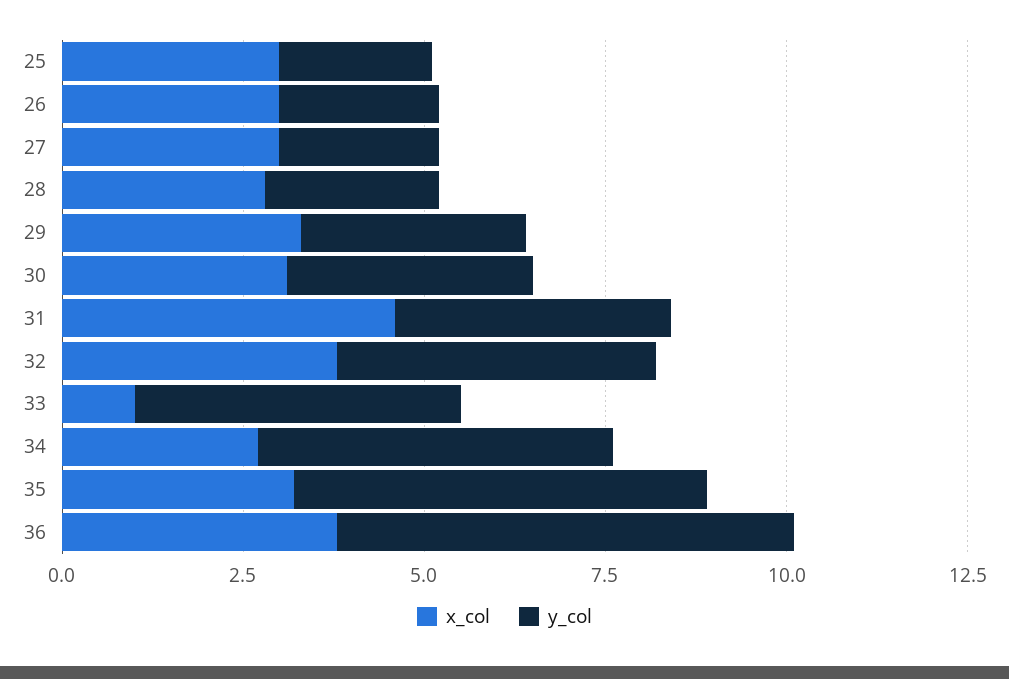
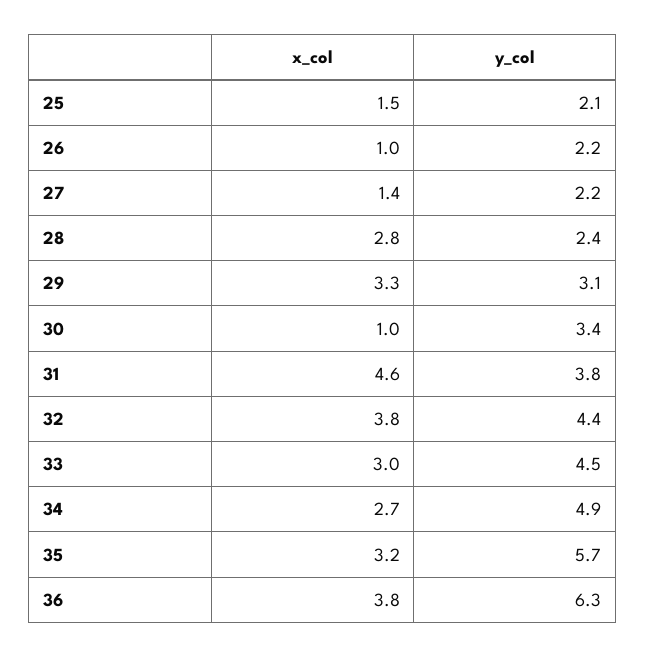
  {
    "x_col": {
-     "25": 3,
+     "25": 1.5,
-     "26": 3,
+     "26": 1,
-     "27": 3,
+     "27": 1.4,
      "28": 2.8,
      "29": 3.3,
-     "30": 3,
+     "30": 1,
      "31": 4.6,
      "32": 3.8,
-     "33": 1,
+     "33": 3,
      "34": 2.7,
      "35": 3.2,
      "36": 3.8
    },
    "y_col": {
      "25": 2.1,
      "26": 2.2,
      "27": 2.2,
      "28": 2.4,
      "29": 3.1,
      "30": 3.4,
      "31": 3.8,
      "32": 4.4,
      "33": 4.5,
      "34": 4.9,
      "35": 5.7,
      "36": 6.3
    }
  }

